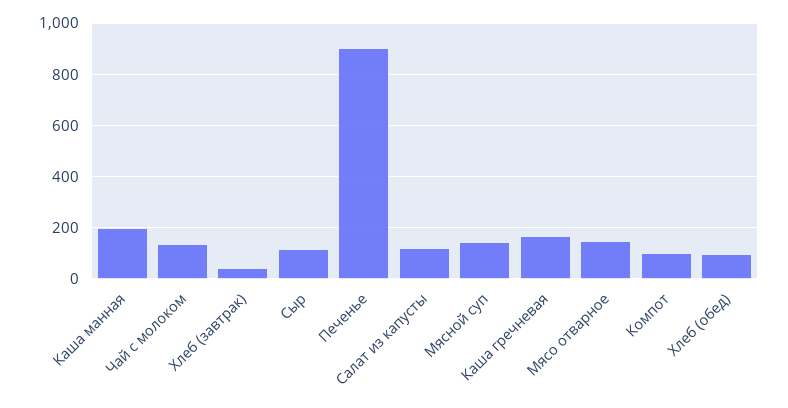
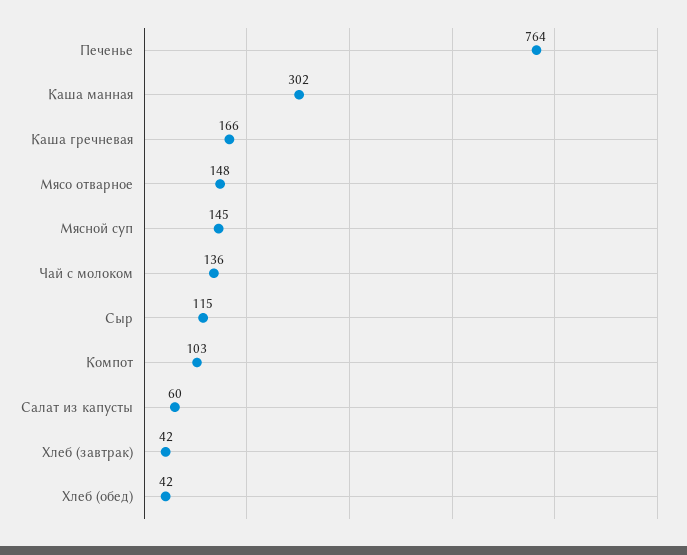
  {
-   "Каша манная": 200,
+   "Каша манная": 302,
    "Чай с молоком": 136,
    "Хлеб (завтрак)": 42,
    "Сыр": 115,
-   "Печенье": 900,
+   "Печенье": 764,
-   "Салат из капусты": 125,
+   "Салат из капусты": 60,
    "Мясной суп": 145,
    "Каша гречневая": 166,
    "Мясо отварное": 148,
    "Компот": 103,
-   "Хлеб (обед)": 100
+   "Хлеб (обед)": 42
  }

